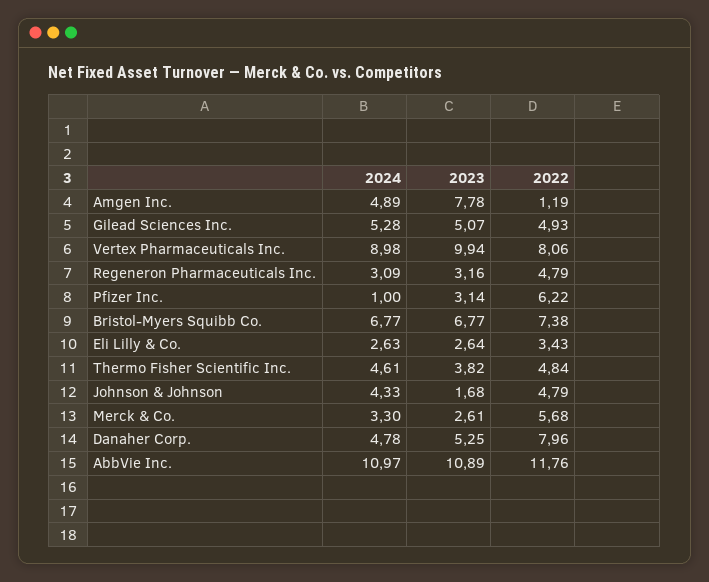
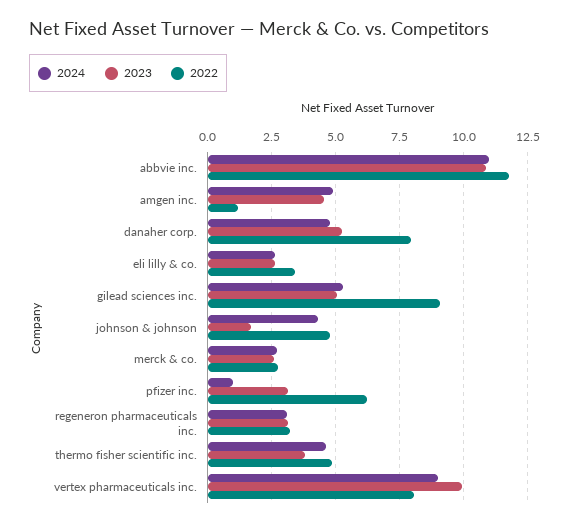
  {
    "2024": {
      "Amgen Inc.": 4.89,
      "Gilead Sciences Inc.": 5.28,
      "Vertex Pharmaceuticals Inc.": 8.98,
      "Regeneron Pharmaceuticals Inc.": 3.09,
      "Pfizer Inc.": 1,
-     "Bristol-Myers Squibb Co.": 6.77,
      "Eli Lilly & Co.": 2.63,
      "Thermo Fisher Scientific Inc.": 4.61,
      "Johnson & Johnson": 4.33,
-     "Merck & Co.": 3.3,
+     "Merck & Co.": 2.75,
      "Danaher Corp.": 4.78,
      "AbbVie Inc.": 10.97
    },
    "2023": {
-     "Amgen Inc.": 7.78,
+     "Amgen Inc.": 4.5,
      "Gilead Sciences Inc.": 5.07,
      "Vertex Pharmaceuticals Inc.": 9.94,
      "Regeneron Pharmaceuticals Inc.": 3.16,
      "Pfizer Inc.": 3.14,
-     "Bristol-Myers Squibb Co.": 6.77,
      "Eli Lilly & Co.": 2.64,
      "Thermo Fisher Scientific Inc.": 3.82,
      "Johnson & Johnson": 1.68,
      "Merck & Co.": 2.61,
      "Danaher Corp.": 5.25,
      "AbbVie Inc.": 10.89
    },
    "2022": {
      "Amgen Inc.": 1.19,
-     "Gilead Sciences Inc.": 4.93,
+     "Gilead Sciences Inc.": 9,
      "Vertex Pharmaceuticals Inc.": 8.06,
-     "Regeneron Pharmaceuticals Inc.": 4.79,
+     "Regeneron Pharmaceuticals Inc.": 3.25,
      "Pfizer Inc.": 6.22,
-     "Bristol-Myers Squibb Co.": 7.38,
      "Eli Lilly & Co.": 3.43,
      "Thermo Fisher Scientific Inc.": 4.84,
      "Johnson & Johnson": 4.79,
-     "Merck & Co.": 5.68,
+     "Merck & Co.": 2.75,
      "Danaher Corp.": 7.96,
      "AbbVie Inc.": 11.76
    }
  }

